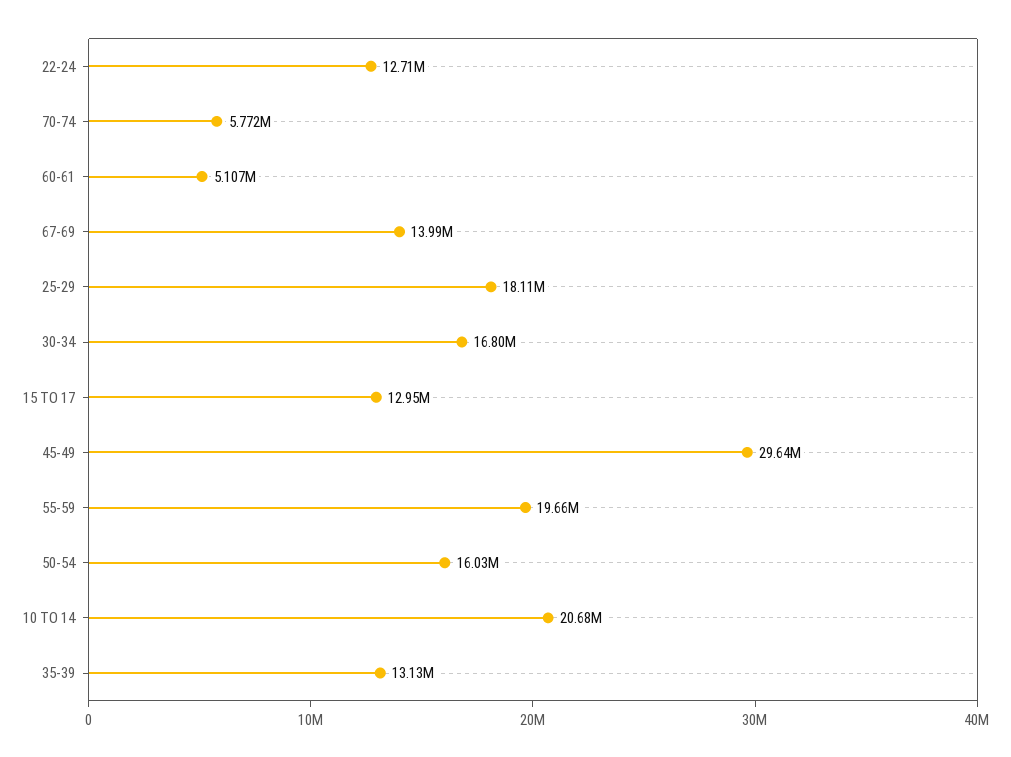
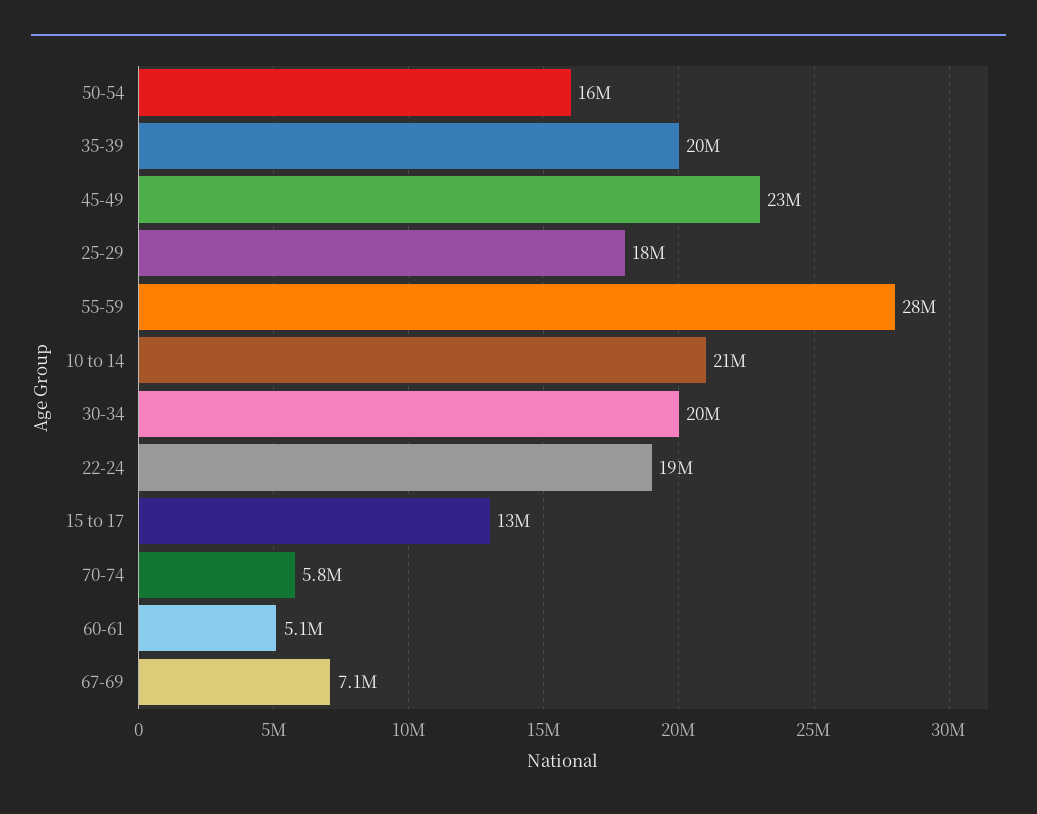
  {
-   "22-24": 12710000,
+   "22-24": 19000000,
    "70-74": 5772000,
    "60-61": 5107000,
-   "67-69": 13990000,
+   "67-69": 7100000,
    "25-29": 18110000,
-   "30-34": 16800000,
+   "30-34": 20000000,
    "15 TO 17": 12950000,
-   "45-49": 29640000,
+   "45-49": 23000000,
-   "55-59": 19660000,
+   "55-59": 28000000,
    "50-54": 16030000,
    "10 TO 14": 20680000,
-   "35-39": 13130000
+   "35-39": 20000000
  }

